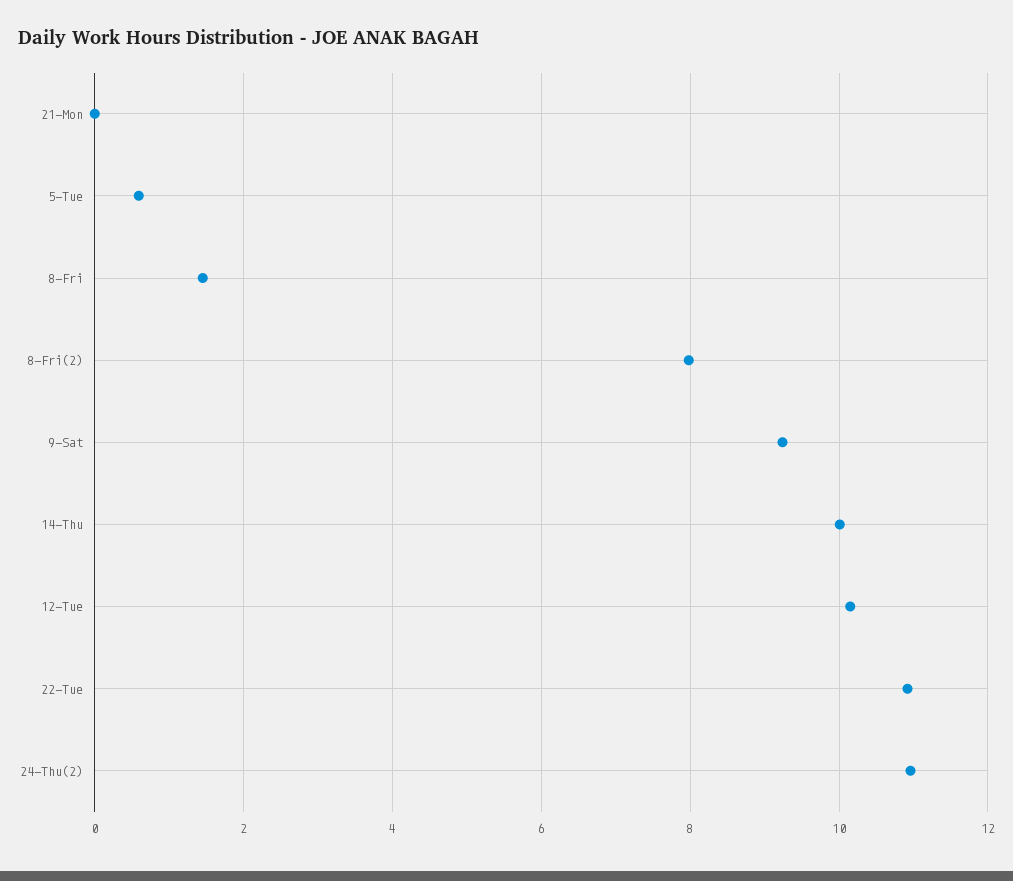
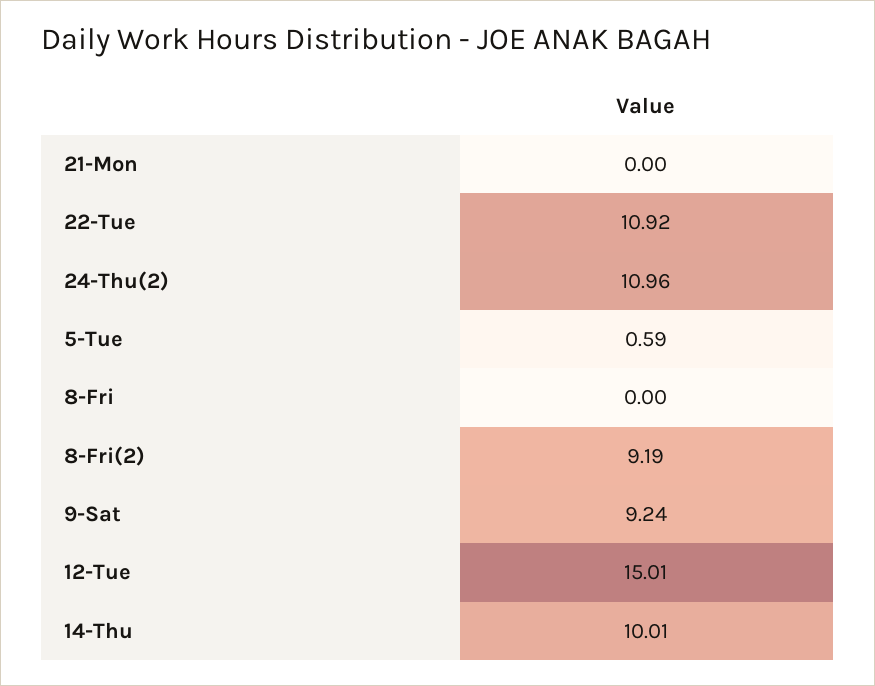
  {
    "21-Mon": 0,
    "5-Tue": 0.59,
-   "8-Fri": 1.4,
+   "8-Fri": 0,
-   "8-Fri(2)": 8,
+   "8-Fri(2)": 9.19,
    "9-Sat": 9.24,
    "14-Thu": 10.01,
-   "12-Tue": 10.2,
+   "12-Tue": 15.01,
    "22-Tue": 10.92,
    "24-Thu(2)": 10.96
  }

